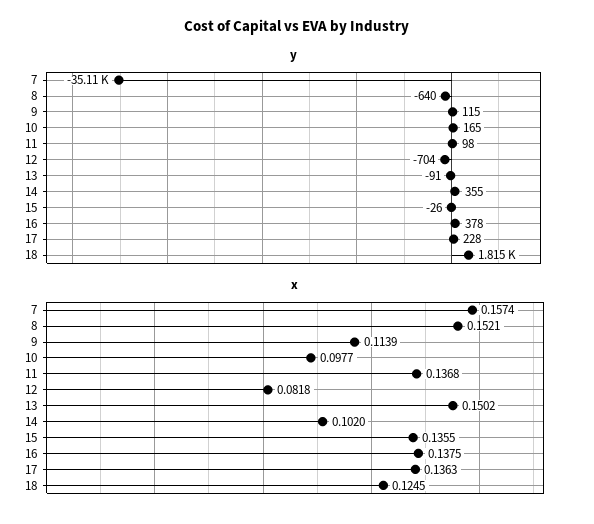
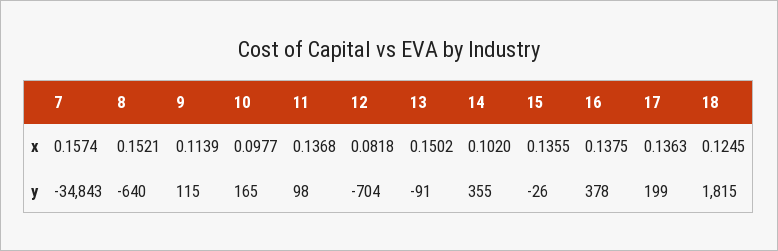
  {
    "y": {
-     "7": -35110,
+     "7": -34843,
      "8": -640,
      "9": 115,
      "10": 165,
      "11": 98,
      "12": -704,
      "13": -91,
      "14": 355,
      "15": -26,
      "16": 378,
-     "17": 228,
+     "17": 199,
      "18": 1815
    },
    "x": {
      "7": 0.1574,
      "8": 0.1521,
      "9": 0.1139,
      "10": 0.0977,
      "11": 0.1368,
      "12": 0.0818,
      "13": 0.1502,
      "14": 0.102,
      "15": 0.1355,
      "16": 0.1375,
      "17": 0.1363,
      "18": 0.1245
    }
  }

